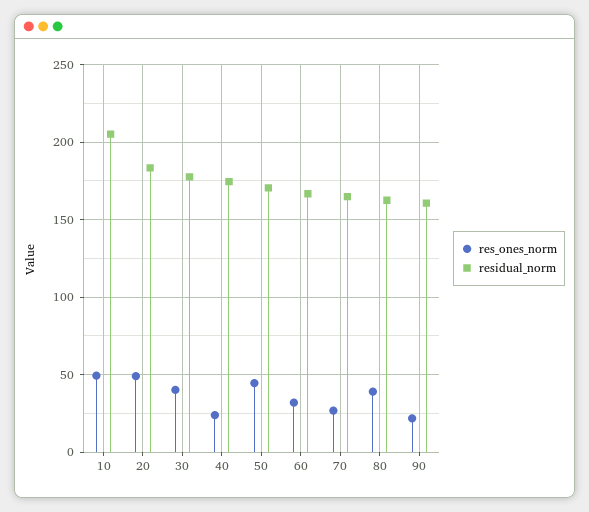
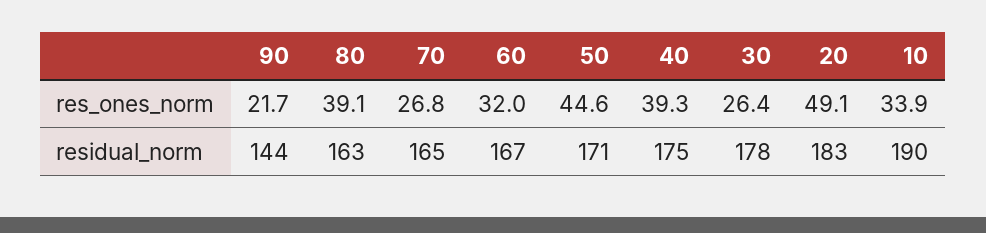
  {
    "res_ones_norm": {
-     "10": 50,
+     "10": 33.9,
      "20": 49.1,
-     "30": 40,
+     "30": 26.4,
-     "40": 25,
+     "40": 39.3,
      "50": 44.6,
      "60": 32,
      "70": 26.8,
      "80": 39.1,
      "90": 21.7
    },
    "residual_norm": {
-     "10": 205,
+     "10": 190,
      "20": 183,
      "30": 178,
      "40": 175,
      "50": 171,
      "60": 167,
      "70": 165,
      "80": 163,
-     "90": 160
+     "90": 144
    }
  }

